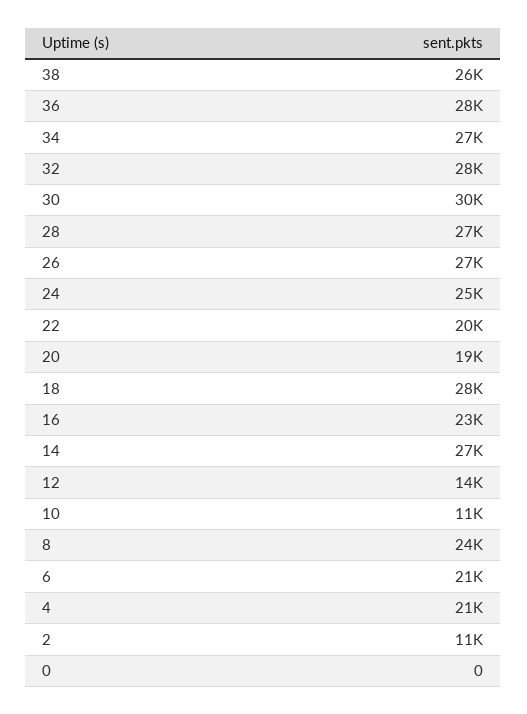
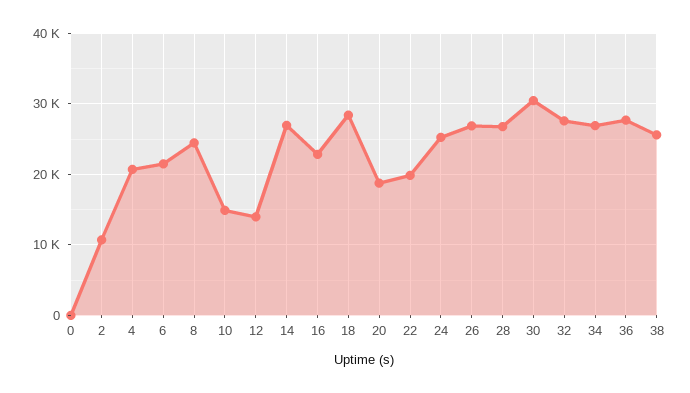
  {
    "38": 26000,
    "36": 28000,
    "34": 27000,
    "32": 28000,
    "30": 30000,
    "28": 27000,
    "26": 27000,
    "24": 25000,
    "22": 20000,
    "20": 19000,
    "18": 28000,
    "16": 23000,
    "14": 27000,
    "12": 14000,
-   "10": 11000,
+   "10": 15000,
    "8": 24000,
    "6": 21000,
    "4": 21000,
    "2": 11000,
    "0": 0
  }

